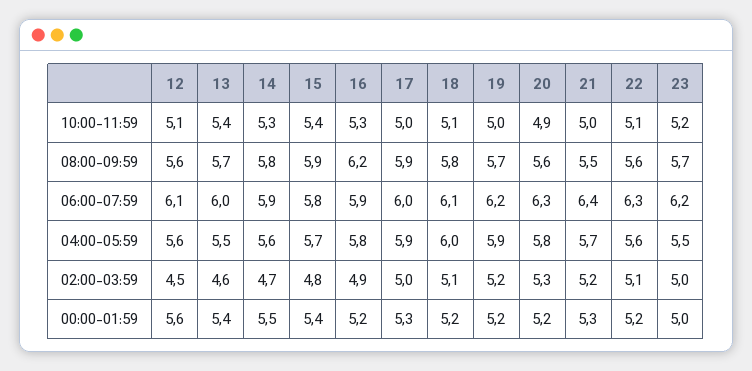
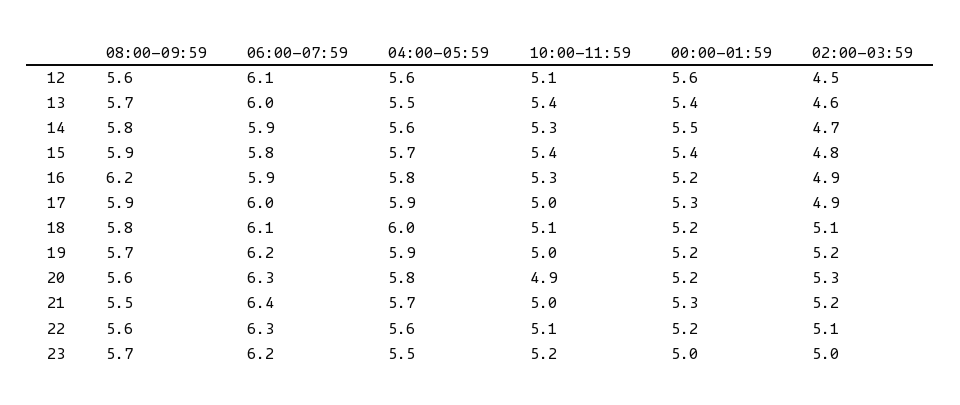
  {
    "12": {
      "10:00-11:59": 5.1,
      "08:00-09:59": 5.6,
      "06:00-07:59": 6.1,
      "04:00-05:59": 5.6,
      "02:00-03:59": 4.5,
      "00:00-01:59": 5.6
    },
    "13": {
      "10:00-11:59": 5.4,
      "08:00-09:59": 5.7,
      "06:00-07:59": 6,
      "04:00-05:59": 5.5,
      "02:00-03:59": 4.6,
      "00:00-01:59": 5.4
    },
    "14": {
      "10:00-11:59": 5.3,
      "08:00-09:59": 5.8,
      "06:00-07:59": 5.9,
      "04:00-05:59": 5.6,
      "02:00-03:59": 4.7,
      "00:00-01:59": 5.5
    },
    "15": {
      "10:00-11:59": 5.4,
      "08:00-09:59": 5.9,
      "06:00-07:59": 5.8,
      "04:00-05:59": 5.7,
      "02:00-03:59": 4.8,
      "00:00-01:59": 5.4
    },
    "16": {
      "10:00-11:59": 5.3,
      "08:00-09:59": 6.2,
      "06:00-07:59": 5.9,
      "04:00-05:59": 5.8,
      "02:00-03:59": 4.9,
      "00:00-01:59": 5.2
    },
    "17": {
      "10:00-11:59": 5,
      "08:00-09:59": 5.9,
      "06:00-07:59": 6,
      "04:00-05:59": 5.9,
-     "02:00-03:59": 5,
+     "02:00-03:59": 4.9,
      "00:00-01:59": 5.3
    },
    "18": {
      "10:00-11:59": 5.1,
      "08:00-09:59": 5.8,
      "06:00-07:59": 6.1,
      "04:00-05:59": 6,
      "02:00-03:59": 5.1,
      "00:00-01:59": 5.2
    },
    "19": {
      "10:00-11:59": 5,
      "08:00-09:59": 5.7,
      "06:00-07:59": 6.2,
      "04:00-05:59": 5.9,
      "02:00-03:59": 5.2,
      "00:00-01:59": 5.2
    },
    "20": {
      "10:00-11:59": 4.9,
      "08:00-09:59": 5.6,
      "06:00-07:59": 6.3,
      "04:00-05:59": 5.8,
      "02:00-03:59": 5.3,
      "00:00-01:59": 5.2
    },
    "21": {
      "10:00-11:59": 5,
      "08:00-09:59": 5.5,
      "06:00-07:59": 6.4,
      "04:00-05:59": 5.7,
      "02:00-03:59": 5.2,
      "00:00-01:59": 5.3
    },
    "22": {
      "10:00-11:59": 5.1,
      "08:00-09:59": 5.6,
      "06:00-07:59": 6.3,
      "04:00-05:59": 5.6,
      "02:00-03:59": 5.1,
      "00:00-01:59": 5.2
    },
    "23": {
      "10:00-11:59": 5.2,
      "08:00-09:59": 5.7,
      "06:00-07:59": 6.2,
      "04:00-05:59": 5.5,
      "02:00-03:59": 5,
      "00:00-01:59": 5
    }
  }

